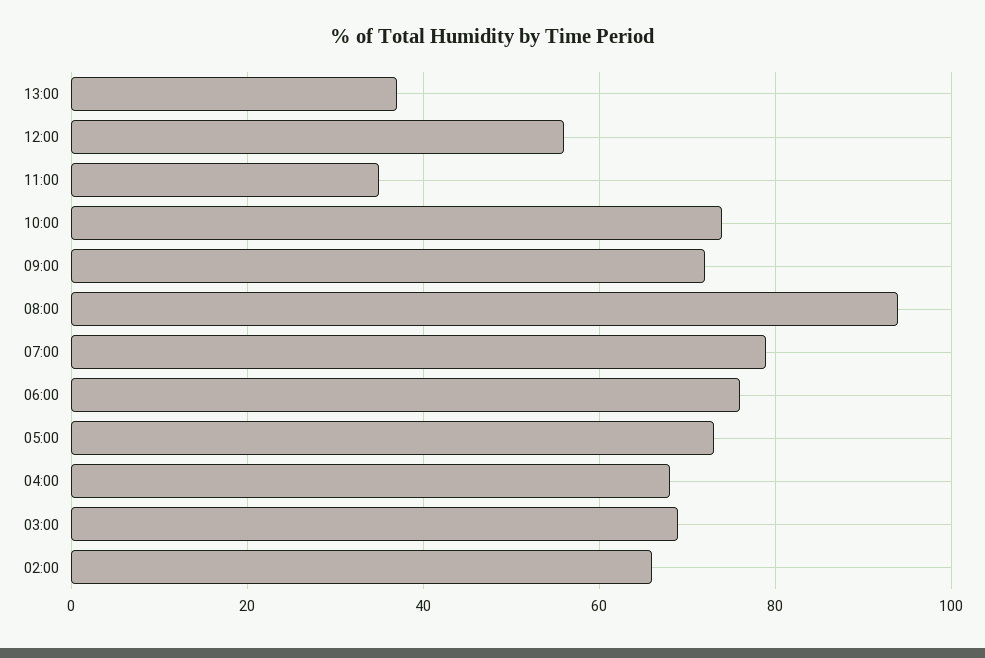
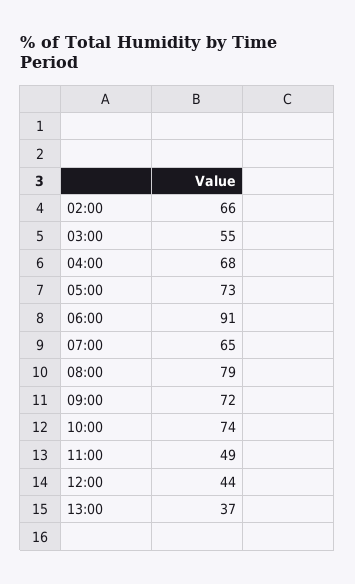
  {
    "13:00": 37,
-   "12:00": 55,
+   "12:00": 44,
-   "11:00": 35,
+   "11:00": 49,
    "10:00": 74,
    "09:00": 72,
-   "08:00": 95,
+   "08:00": 79,
-   "07:00": 80,
+   "07:00": 65,
-   "06:00": 75,
+   "06:00": 91,
    "05:00": 73,
    "04:00": 68,
-   "03:00": 70,
+   "03:00": 55,
    "02:00": 66
  }

